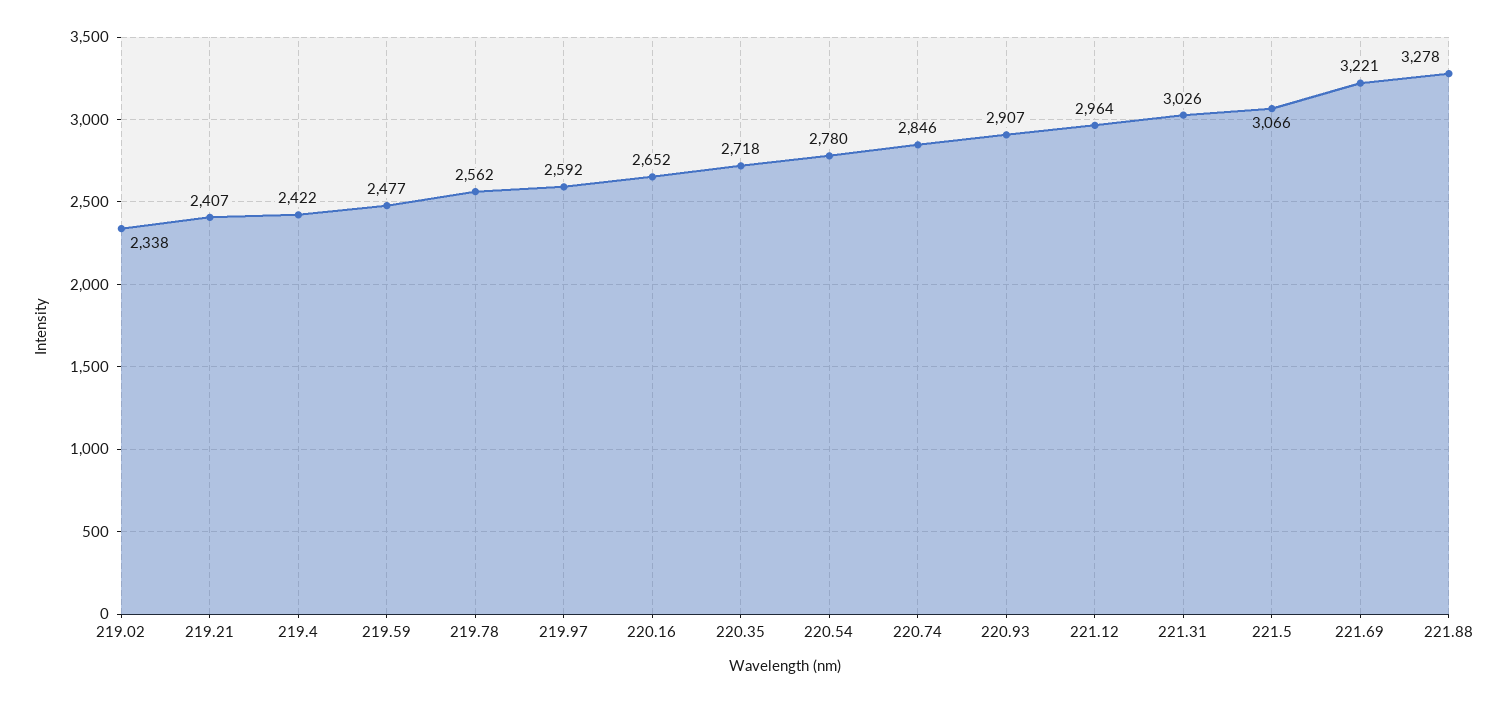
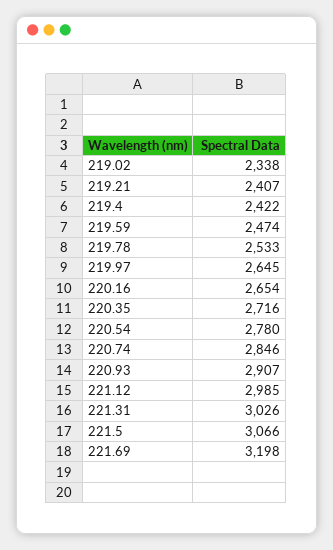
  {
    "219.02": 2338,
    "219.21": 2407,
    "219.4": 2422,
-   "219.59": 2477,
+   "219.59": 2474,
-   "219.78": 2562,
+   "219.78": 2533,
-   "219.97": 2592,
+   "219.97": 2645,
-   "220.16": 2652,
+   "220.16": 2654,
-   "220.35": 2718,
+   "220.35": 2716,
    "220.54": 2780,
    "220.74": 2846,
    "220.93": 2907,
-   "221.12": 2964,
+   "221.12": 2985,
    "221.31": 3026,
    "221.5": 3066,
-   "221.69": 3221,
+   "221.69": 3198
-   "221.88": 3278
  }

